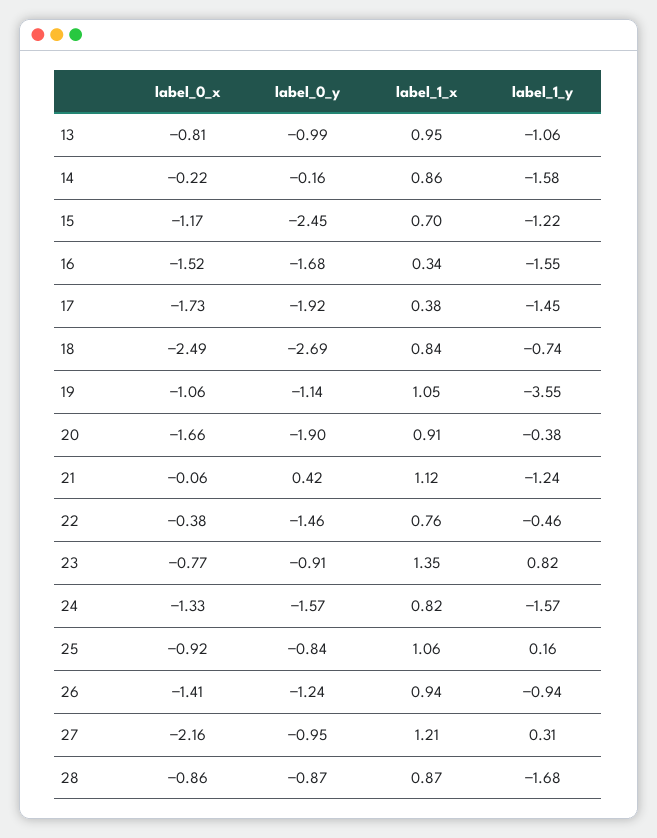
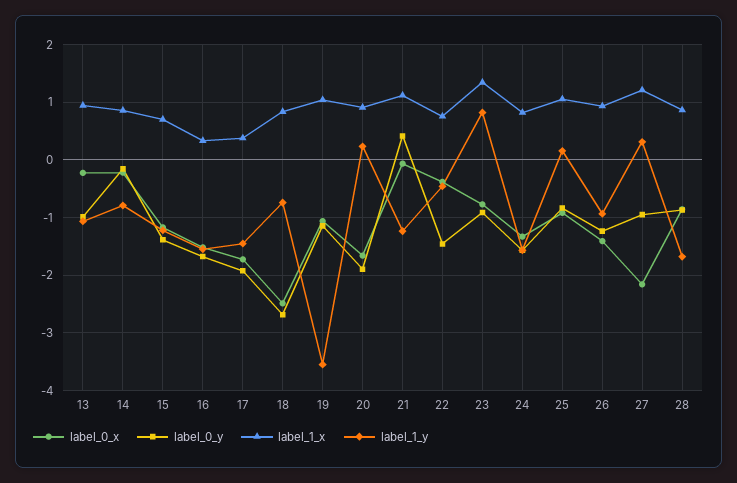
  {
    "label_0_x": {
-     "13": -0.81,
+     "13": -0.2,
      "14": -0.22,
      "15": -1.17,
      "16": -1.52,
      "17": -1.73,
      "18": -2.49,
      "19": -1.06,
      "20": -1.66,
      "21": -0.06,
      "22": -0.38,
      "23": -0.77,
      "24": -1.33,
      "25": -0.92,
      "26": -1.41,
      "27": -2.16,
      "28": -0.86
    },
    "label_0_y": {
      "13": -0.99,
      "14": -0.16,
-     "15": -2.45,
+     "15": -1.4,
      "16": -1.68,
      "17": -1.92,
      "18": -2.69,
      "19": -1.14,
      "20": -1.9,
      "21": 0.42,
      "22": -1.46,
      "23": -0.91,
      "24": -1.57,
      "25": -0.84,
      "26": -1.24,
      "27": -0.95,
      "28": -0.87
    },
    "label_1_x": {
      "13": 0.95,
      "14": 0.86,
      "15": 0.7,
      "16": 0.34,
      "17": 0.38,
      "18": 0.84,
      "19": 1.05,
      "20": 0.91,
      "21": 1.12,
      "22": 0.76,
      "23": 1.35,
      "24": 0.82,
      "25": 1.06,
      "26": 0.94,
      "27": 1.21,
      "28": 0.87
    },
    "label_1_y": {
      "13": -1.06,
-     "14": -1.58,
+     "14": -0.8,
      "15": -1.22,
      "16": -1.55,
      "17": -1.45,
      "18": -0.74,
      "19": -3.55,
-     "20": -0.38,
+     "20": 0.2,
      "21": -1.24,
      "22": -0.46,
      "23": 0.82,
      "24": -1.57,
      "25": 0.16,
      "26": -0.94,
      "27": 0.31,
      "28": -1.68
    }
  }

